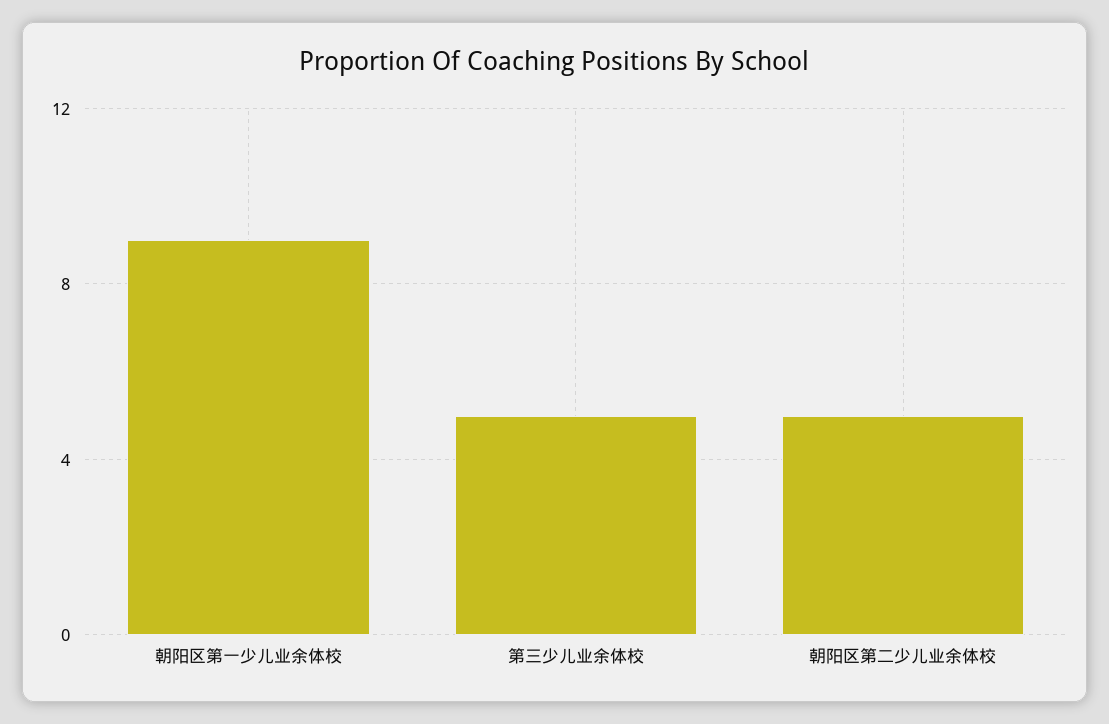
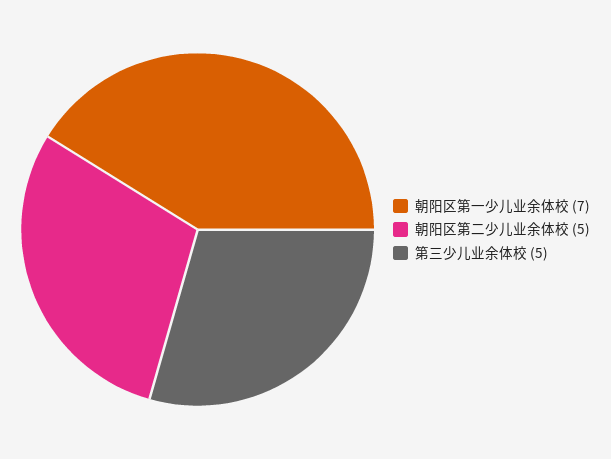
  {
-   "朝阳区第一少儿业余体校": 9,
+   "朝阳区第一少儿业余体校": 7,
    "第三少儿业余体校": 5,
    "朝阳区第二少儿业余体校": 5
  }

